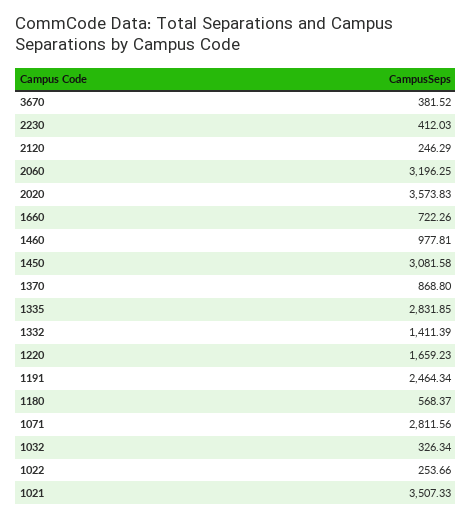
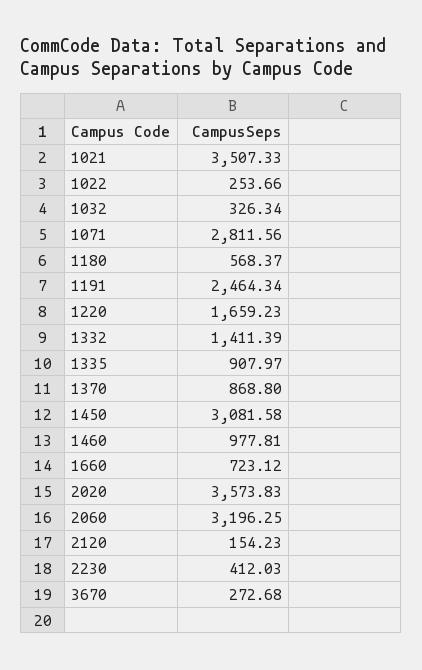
  {
-   "3670": 381.52,
+   "3670": 272.68,
    "2230": 412.03,
-   "2120": 246.29,
+   "2120": 154.23,
    "2060": 3196.25,
    "2020": 3573.83,
-   "1660": 722.26,
+   "1660": 723.12,
    "1460": 977.81,
    "1450": 3081.58,
    "1370": 868.8,
-   "1335": 2831.85,
+   "1335": 907.97,
    "1332": 1411.39,
    "1220": 1659.23,
    "1191": 2464.34,
    "1180": 568.37,
    "1071": 2811.56,
    "1032": 326.34,
    "1022": 253.66,
    "1021": 3507.33
  }

